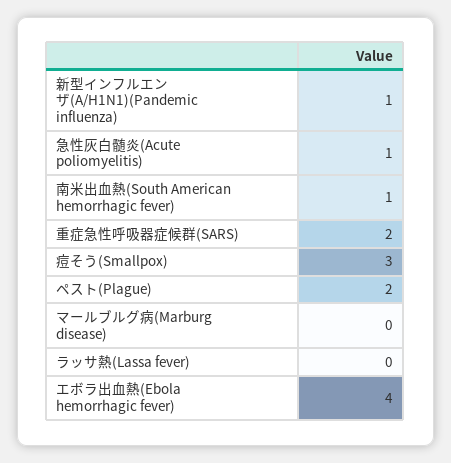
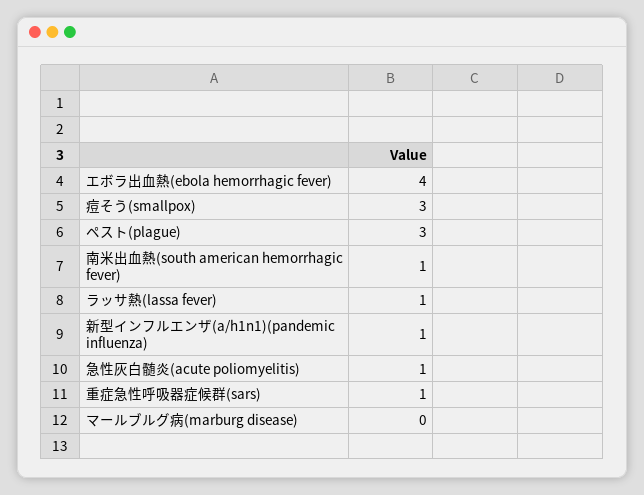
  {
    "新型インフルエンザ(A/H1N1)(Pandemic influenza)": 1,
    "急性灰白髄炎(Acute poliomyelitis)": 1,
    "南米出血熱(South American hemorrhagic fever)": 1,
-   "重症急性呼吸器症候群(SARS)": 2,
+   "重症急性呼吸器症候群(SARS)": 1,
    "痘そう(Smallpox)": 3,
-   "ペスト(Plague)": 2,
+   "ペスト(Plague)": 3,
    "マールブルグ病(Marburg disease)": 0,
-   "ラッサ熱(Lassa fever)": 0,
+   "ラッサ熱(Lassa fever)": 1,
    "エボラ出血熱(Ebola hemorrhagic fever)": 4
  }

